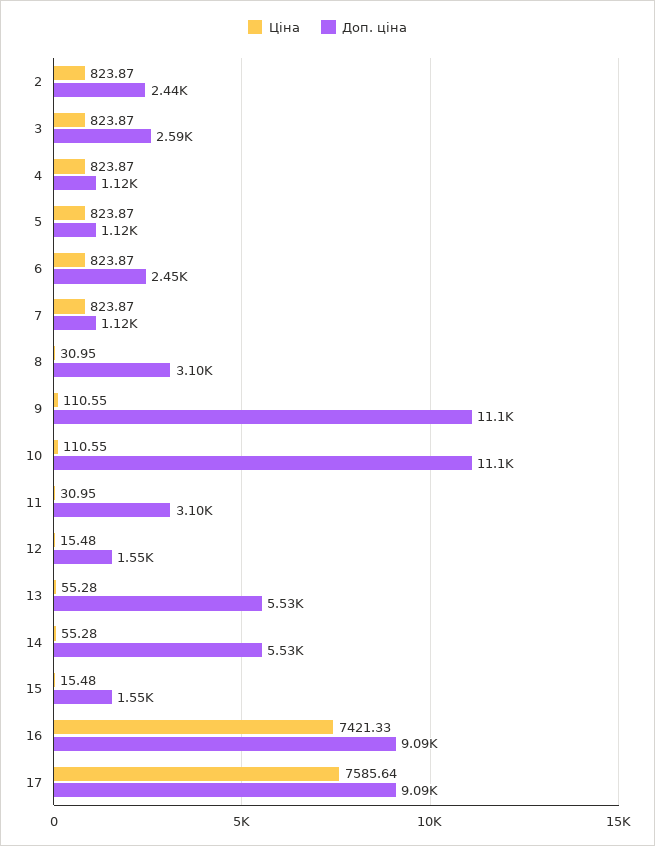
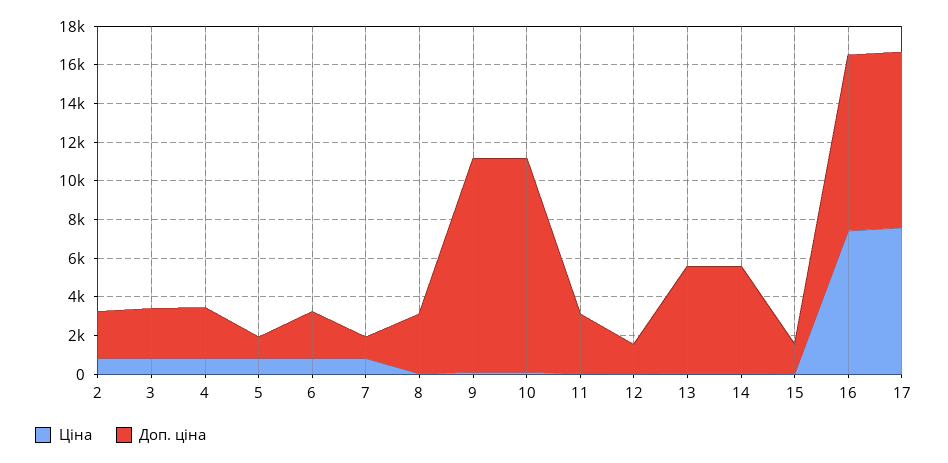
  {
    "Ціна": {
      "2": 823.87,
      "3": 823.87,
      "4": 823.87,
      "5": 823.87,
      "6": 823.87,
      "7": 823.87,
      "8": 30.95,
      "9": 110.55,
      "10": 110.55,
      "11": 30.95,
      "12": 15.48,
      "13": 55.28,
      "14": 55.28,
      "15": 15.48,
      "16": 7421.33,
      "17": 7585.64
    },
    "Доп. ціна": {
      "2": 2440,
      "3": 2590,
-     "4": 1120,
+     "4": 2500,
      "5": 1120,
      "6": 2450,
      "7": 1120,
      "8": 3100,
      "9": 11100,
      "10": 11100,
      "11": 3100,
      "12": 1550,
      "13": 5530,
      "14": 5530,
      "15": 1550,
      "16": 9090,
      "17": 9090
    }
  }

